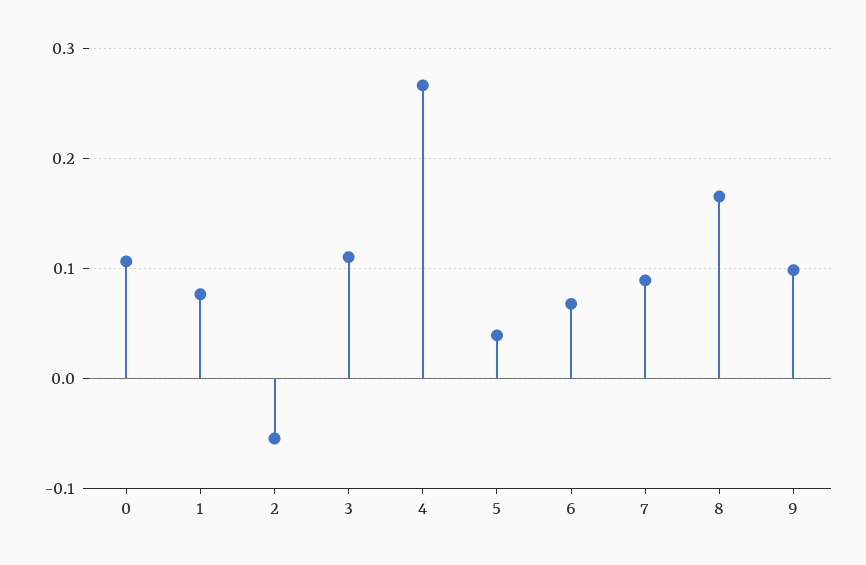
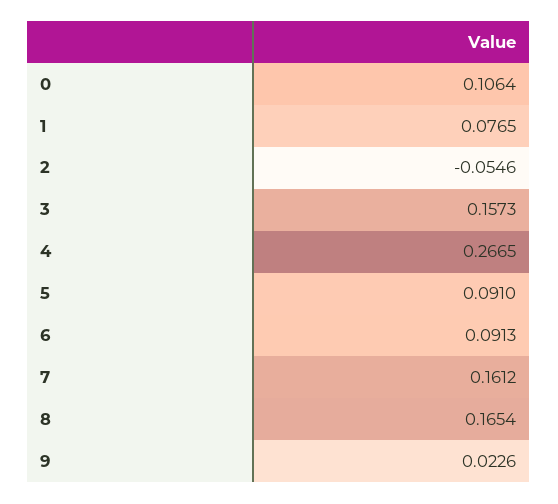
  {
    "0": 0.1064,
    "1": 0.0765,
    "2": -0.0546,
-   "3": 0.11,
+   "3": 0.1573,
    "4": 0.2665,
-   "5": 0.04,
+   "5": 0.091,
-   "6": 0.07,
+   "6": 0.0913,
-   "7": 0.09,
+   "7": 0.1612,
    "8": 0.1654,
-   "9": 0.1
+   "9": 0.0226
  }

